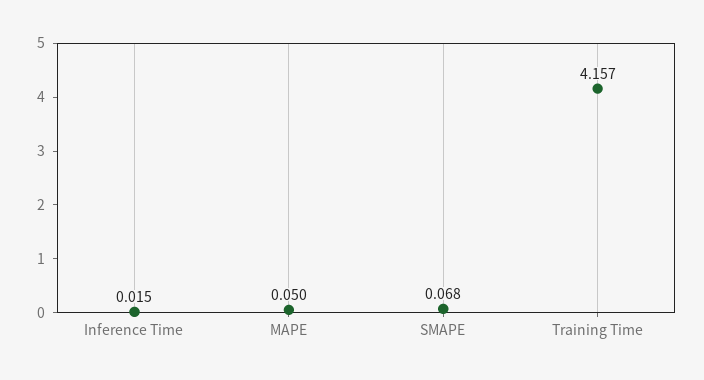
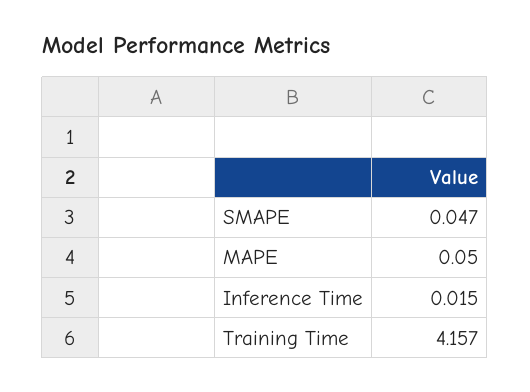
  {
    "Inference Time": 0.015,
    "MAPE": 0.05,
-   "SMAPE": 0.068,
+   "SMAPE": 0.047,
    "Training Time": 4.157
  }

